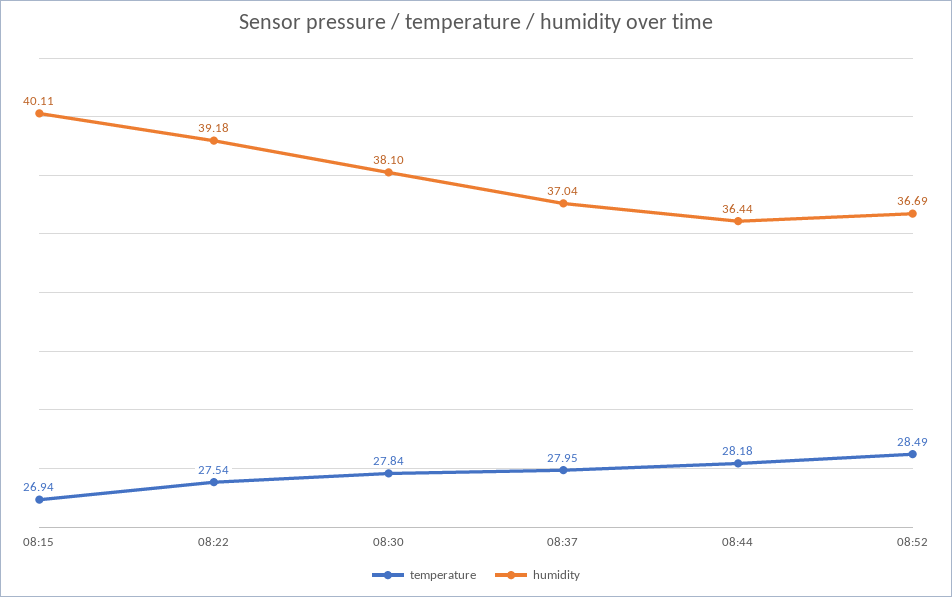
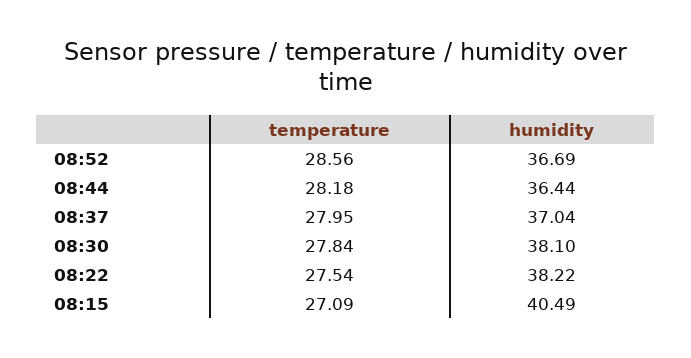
  {
    "temperature": {
-     "08:15": 26.94,
+     "08:15": 27.09,
      "08:22": 27.54,
      "08:30": 27.84,
      "08:37": 27.95,
      "08:44": 28.18,
-     "08:52": 28.49
+     "08:52": 28.56
    },
    "humidity": {
-     "08:15": 40.11,
+     "08:15": 40.49,
-     "08:22": 39.18,
+     "08:22": 38.22,
      "08:30": 38.1,
      "08:37": 37.04,
      "08:44": 36.44,
      "08:52": 36.69
    }
  }

